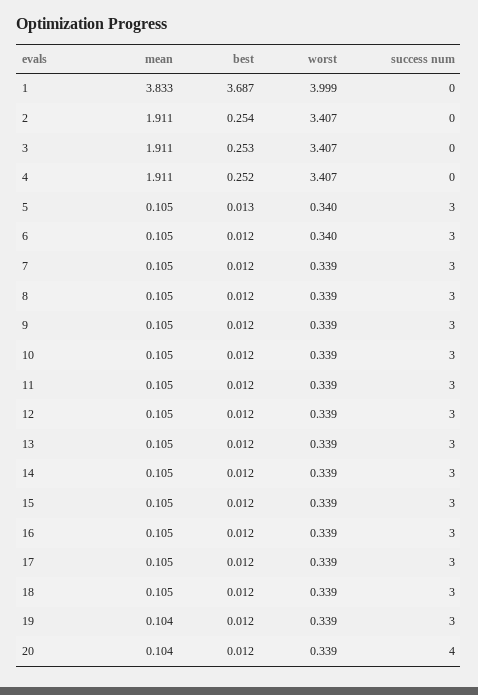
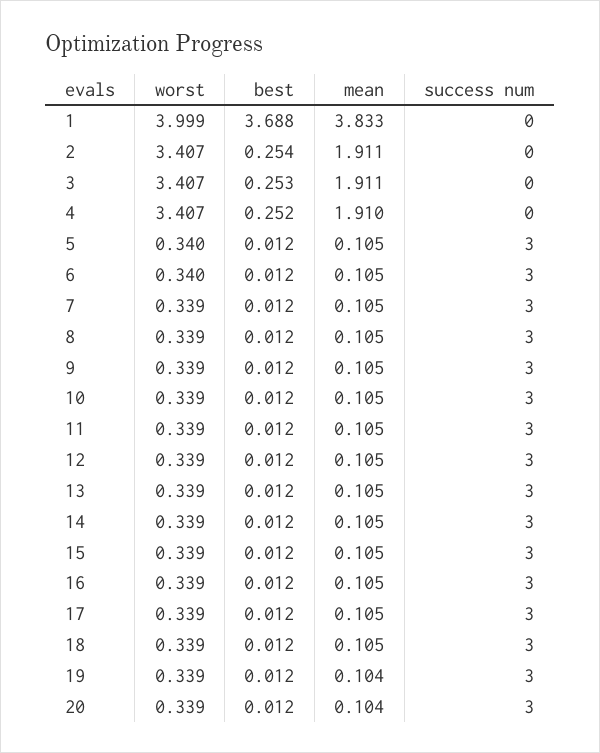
  {
    "mean": {
      "1": 3.833,
      "2": 1.911,
      "3": 1.911,
-     "4": 1.911,
+     "4": 1.91,
      "5": 0.105,
      "6": 0.105,
      "7": 0.105,
      "8": 0.105,
      "9": 0.105,
      "10": 0.105,
      "11": 0.105,
      "12": 0.105,
      "13": 0.105,
      "14": 0.105,
      "15": 0.105,
      "16": 0.105,
      "17": 0.105,
      "18": 0.105,
      "19": 0.104,
      "20": 0.104
    },
    "best": {
-     "1": 3.687,
+     "1": 3.688,
      "2": 0.254,
      "3": 0.253,
      "4": 0.252,
-     "5": 0.013,
+     "5": 0.012,
      "6": 0.012,
      "7": 0.012,
      "8": 0.012,
      "9": 0.012,
      "10": 0.012,
      "11": 0.012,
      "12": 0.012,
      "13": 0.012,
      "14": 0.012,
      "15": 0.012,
      "16": 0.012,
      "17": 0.012,
      "18": 0.012,
      "19": 0.012,
      "20": 0.012
    },
    "worst": {
      "1": 3.999,
      "2": 3.407,
      "3": 3.407,
      "4": 3.407,
      "5": 0.34,
      "6": 0.34,
      "7": 0.339,
      "8": 0.339,
      "9": 0.339,
      "10": 0.339,
      "11": 0.339,
      "12": 0.339,
      "13": 0.339,
      "14": 0.339,
      "15": 0.339,
      "16": 0.339,
      "17": 0.339,
      "18": 0.339,
      "19": 0.339,
      "20": 0.339
    },
    "success num": {
      "1": 0,
      "2": 0,
      "3": 0,
      "4": 0,
      "5": 3,
      "6": 3,
      "7": 3,
      "8": 3,
      "9": 3,
      "10": 3,
      "11": 3,
      "12": 3,
      "13": 3,
      "14": 3,
      "15": 3,
      "16": 3,
      "17": 3,
      "18": 3,
      "19": 3,
-     "20": 4
+     "20": 3
    }
  }

